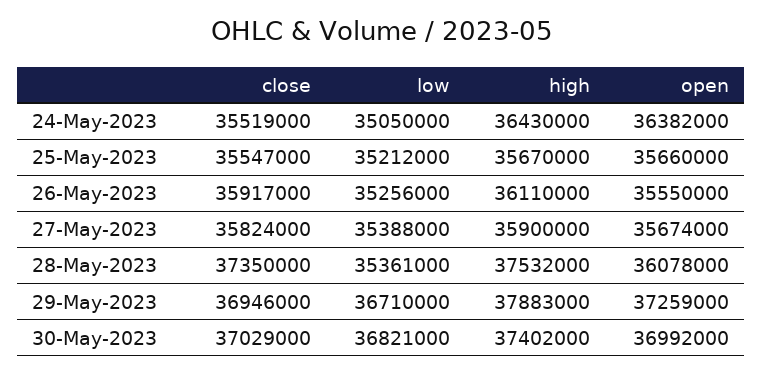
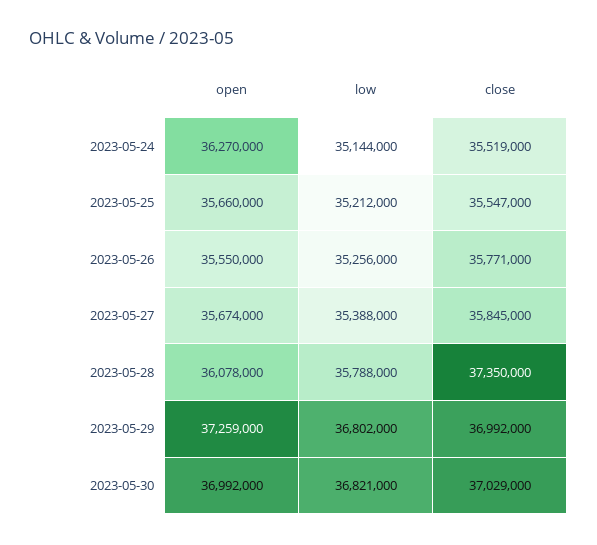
  {
    "close": {
      "24-May-2023": 35519000,
      "25-May-2023": 35547000,
-     "26-May-2023": 35917000,
+     "26-May-2023": 35771000,
-     "27-May-2023": 35824000,
+     "27-May-2023": 35845000,
      "28-May-2023": 37350000,
-     "29-May-2023": 36946000,
+     "29-May-2023": 36992000,
      "30-May-2023": 37029000
    },
    "low": {
-     "24-May-2023": 35050000,
+     "24-May-2023": 35144000,
      "25-May-2023": 35212000,
      "26-May-2023": 35256000,
      "27-May-2023": 35388000,
-     "28-May-2023": 35361000,
+     "28-May-2023": 35788000,
-     "29-May-2023": 36710000,
+     "29-May-2023": 36802000,
      "30-May-2023": 36821000
    },
-   "high": {
-     "24-May-2023": 36430000,
-     "25-May-2023": 35670000,
-     "26-May-2023": 36110000,
-     "27-May-2023": 35900000,
-     "28-May-2023": 37532000,
-     "29-May-2023": 37883000,
-     "30-May-2023": 37402000
-   },
    "open": {
-     "24-May-2023": 36382000,
+     "24-May-2023": 36270000,
      "25-May-2023": 35660000,
      "26-May-2023": 35550000,
      "27-May-2023": 35674000,
      "28-May-2023": 36078000,
      "29-May-2023": 37259000,
      "30-May-2023": 36992000
    }
  }

